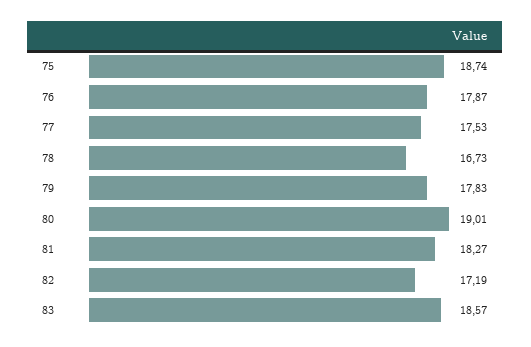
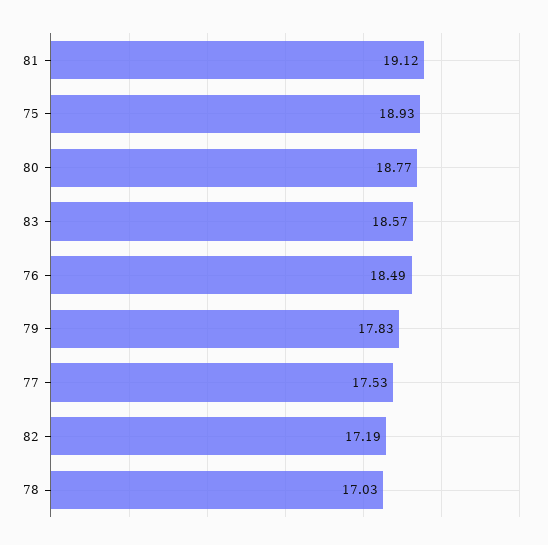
  {
-   "75": 18.74,
+   "75": 18.93,
-   "76": 17.87,
+   "76": 18.49,
    "77": 17.53,
-   "78": 16.73,
+   "78": 17.03,
    "79": 17.83,
-   "80": 19.01,
+   "80": 18.77,
-   "81": 18.27,
+   "81": 19.12,
    "82": 17.19,
    "83": 18.57
  }

